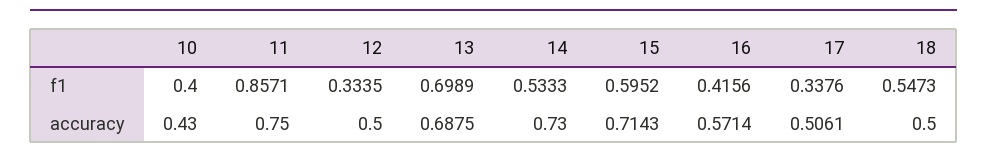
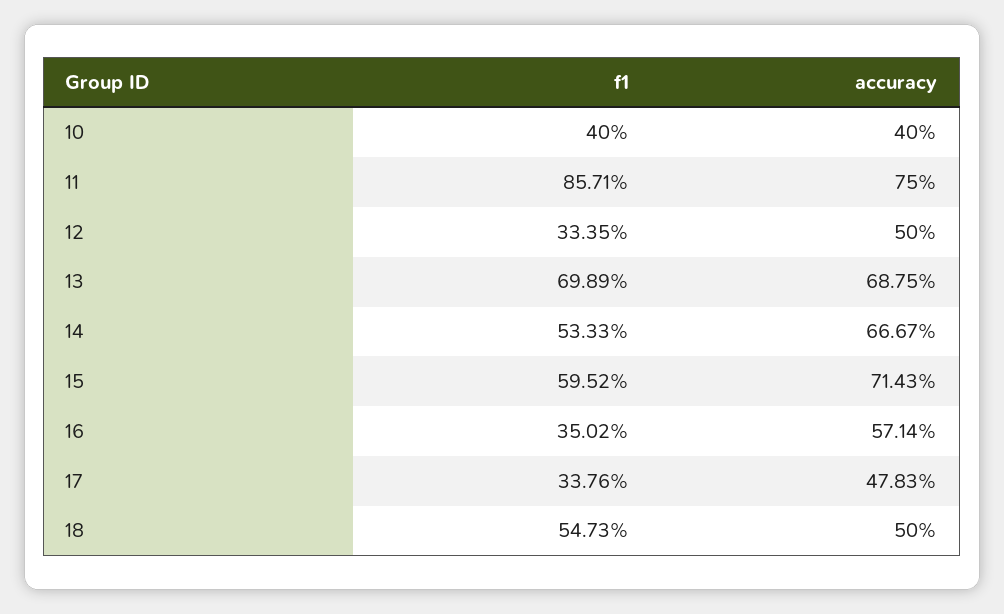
  {
    "10": {
      "f1": 0.4,
-     "accuracy": 0.43
+     "accuracy": 0.4
    },
    "11": {
      "f1": 0.8571,
      "accuracy": 0.75
    },
    "12": {
      "f1": 0.3335,
      "accuracy": 0.5
    },
    "13": {
      "f1": 0.6989,
      "accuracy": 0.6875
    },
    "14": {
      "f1": 0.5333,
-     "accuracy": 0.73
+     "accuracy": 0.6667
    },
    "15": {
      "f1": 0.5952,
      "accuracy": 0.7143
    },
    "16": {
-     "f1": 0.4156,
+     "f1": 0.3502,
      "accuracy": 0.5714
    },
    "17": {
      "f1": 0.3376,
-     "accuracy": 0.5061
+     "accuracy": 0.4783
    },
    "18": {
      "f1": 0.5473,
      "accuracy": 0.5
    }
  }

